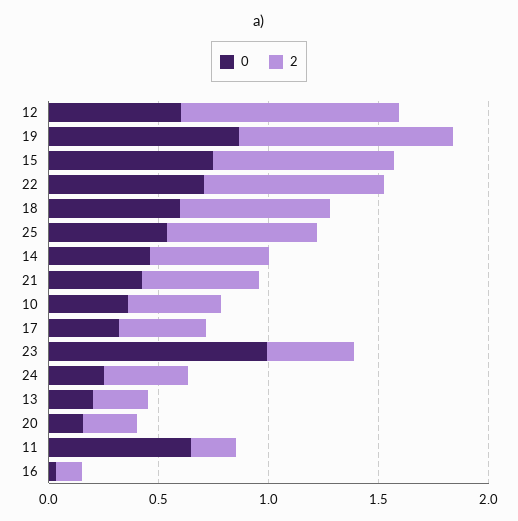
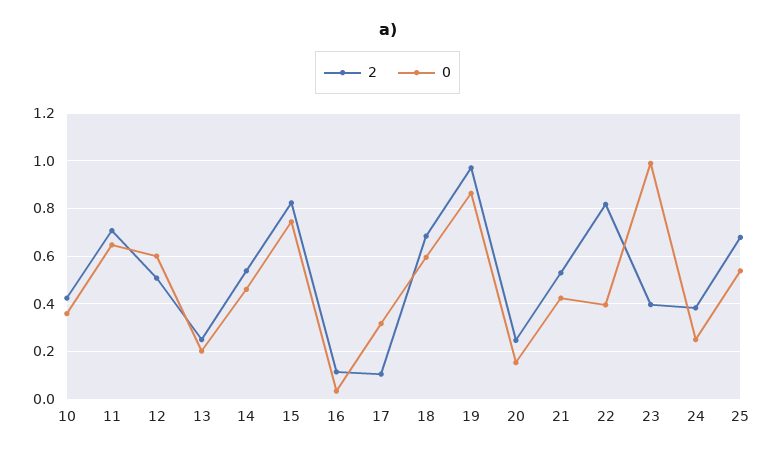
  {
    "0": {
      "12": 0.6,
      "19": 0.85,
      "15": 0.75,
-     "22": 0.7,
+     "22": 0.4,
      "18": 0.6,
      "25": 0.55,
      "14": 0.45,
      "21": 0.4,
      "10": 0.35,
      "17": 0.3,
      "23": 1,
      "24": 0.25,
      "13": 0.2,
      "20": 0.15,
      "11": 0.65,
      "16": 0.05
    },
    "2": {
-     "12": 1,
+     "12": 0.5,
      "19": 0.95,
      "15": 0.8,
      "22": 0.8,
      "18": 0.7,
      "25": 0.7,
      "14": 0.55,
      "21": 0.55,
      "10": 0.4,
-     "17": 0.4,
+     "17": 0.1,
      "23": 0.4,
      "24": 0.4,
      "13": 0.25,
      "20": 0.25,
-     "11": 0.2,
+     "11": 0.7,
      "16": 0.1
    }
  }

